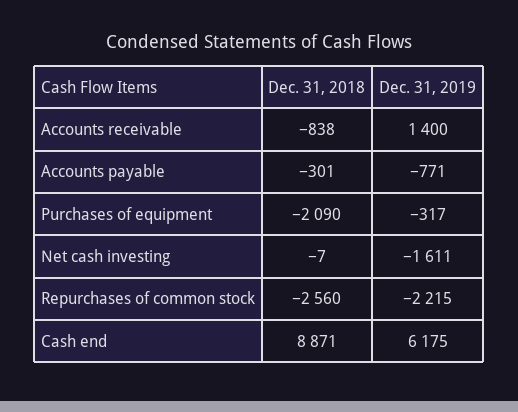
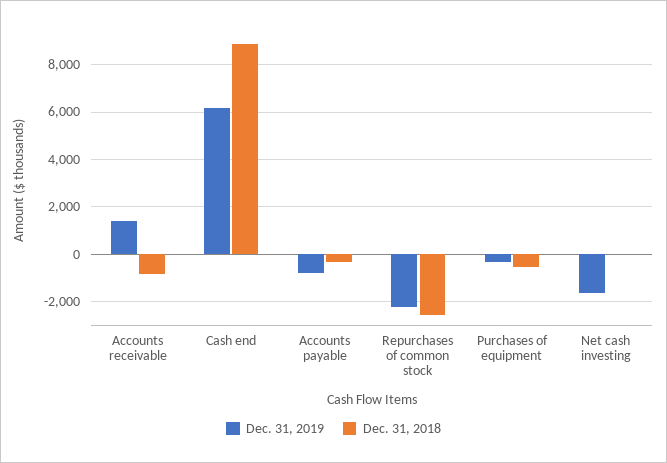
  {
    "Dec. 31, 2018": {
      "Accounts receivable": -838,
      "Accounts payable": -301,
-     "Purchases of equipment": -2090,
+     "Purchases of equipment": -500,
      "Net cash investing": -7,
      "Repurchases of common stock": -2560,
      "Cash end": 8871
    },
    "Dec. 31, 2019": {
      "Accounts receivable": 1400,
      "Accounts payable": -771,
      "Purchases of equipment": -317,
      "Net cash investing": -1611,
      "Repurchases of common stock": -2215,
      "Cash end": 6175
    }
  }

